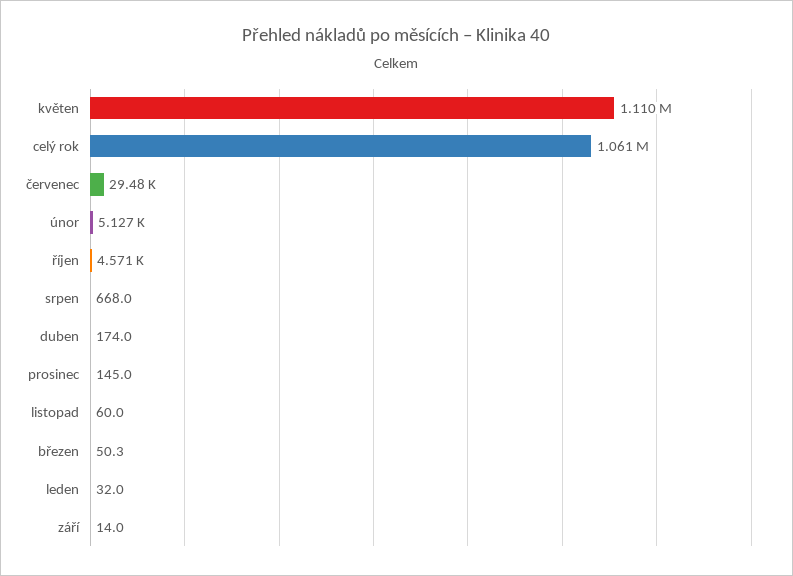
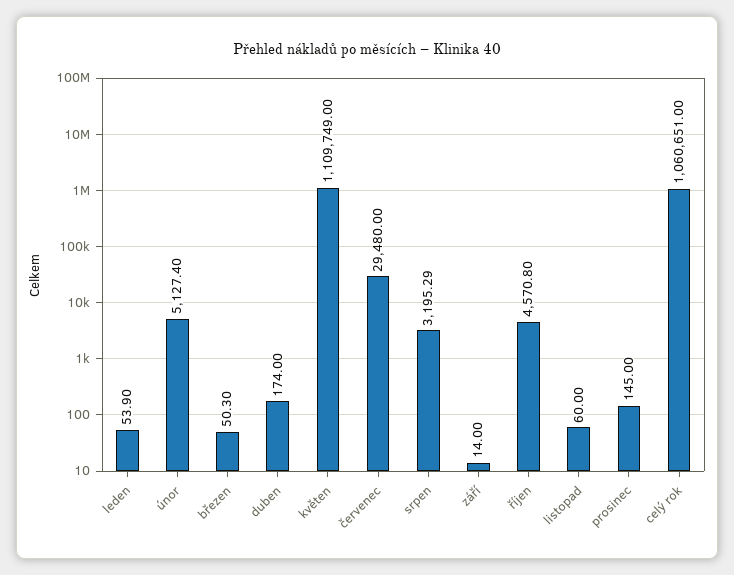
  {
    "květen": 1109749,
    "celý rok": 1060651,
    "červenec": 29480,
    "únor": 5127.4,
    "říjen": 4570.8,
-   "srpen": 668,
+   "srpen": 3195.29,
    "duben": 174,
    "prosinec": 145,
    "listopad": 60,
    "březen": 50.3,
-   "leden": 32,
+   "leden": 53.9,
    "září": 14
  }

